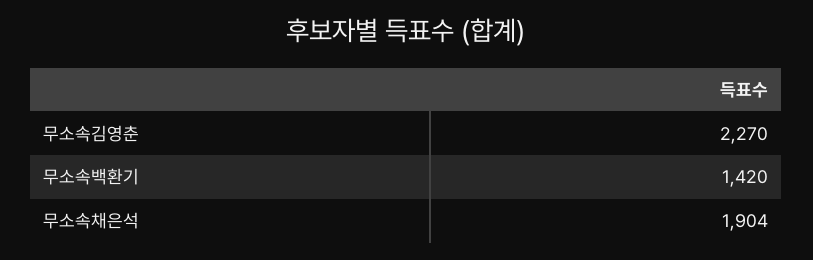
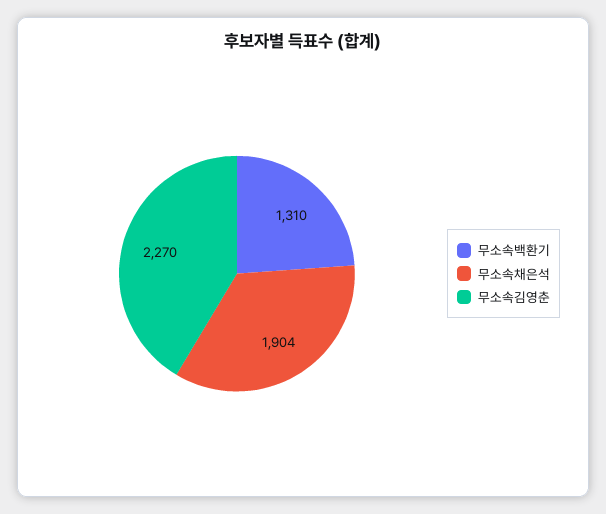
  {
    "무소속김영춘": 2270,
-   "무소속백환기": 1420,
+   "무소속백환기": 1310,
    "무소속채은석": 1904
  }

